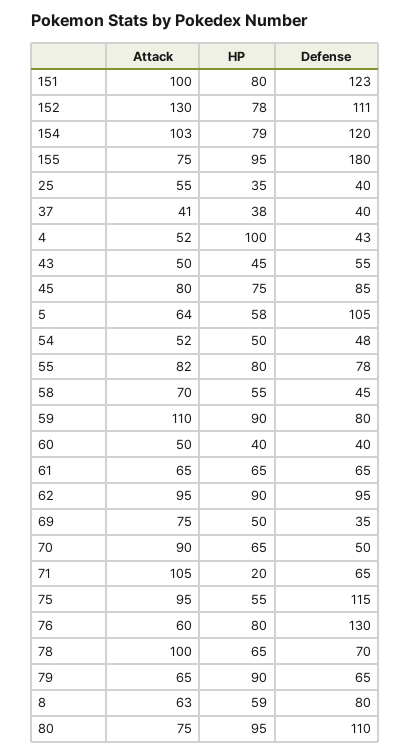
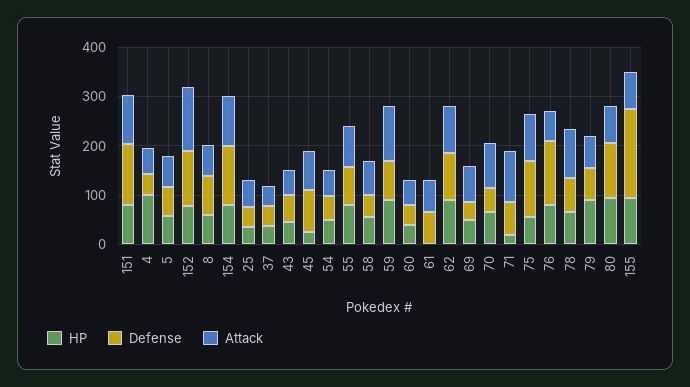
  {
    "Attack": {
      "151": 100,
      "152": 130,
      "154": 103,
      "155": 75,
      "25": 55,
      "37": 41,
      "4": 52,
      "43": 50,
      "45": 80,
      "5": 64,
      "54": 52,
      "55": 82,
      "58": 70,
      "59": 110,
      "60": 50,
      "61": 65,
      "62": 95,
      "69": 75,
      "70": 90,
      "71": 105,
      "75": 95,
      "76": 60,
      "78": 100,
      "79": 65,
      "8": 63,
      "80": 75
    },
    "HP": {
      "151": 80,
      "152": 78,
      "154": 79,
      "155": 95,
      "25": 35,
      "37": 38,
      "4": 100,
      "43": 45,
-     "45": 75,
+     "45": 20,
      "5": 58,
      "54": 50,
      "55": 80,
      "58": 55,
      "59": 90,
      "60": 40,
-     "61": 65,
+     "61": 0,
      "62": 90,
      "69": 50,
      "70": 65,
      "71": 20,
      "75": 55,
      "76": 80,
      "78": 65,
      "79": 90,
      "8": 59,
      "80": 95
    },
    "Defense": {
      "151": 123,
      "152": 111,
      "154": 120,
      "155": 180,
      "25": 40,
      "37": 40,
      "4": 43,
      "43": 55,
      "45": 85,
-     "5": 105,
+     "5": 60,
      "54": 48,
      "55": 78,
      "58": 45,
      "59": 80,
      "60": 40,
      "61": 65,
      "62": 95,
      "69": 35,
      "70": 50,
      "71": 65,
      "75": 115,
      "76": 130,
      "78": 70,
      "79": 65,
      "8": 80,
      "80": 110
    }
  }

